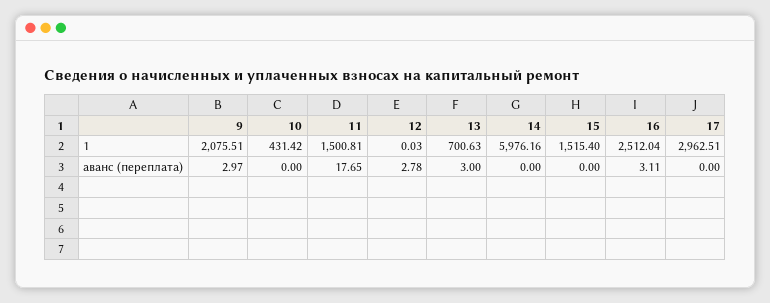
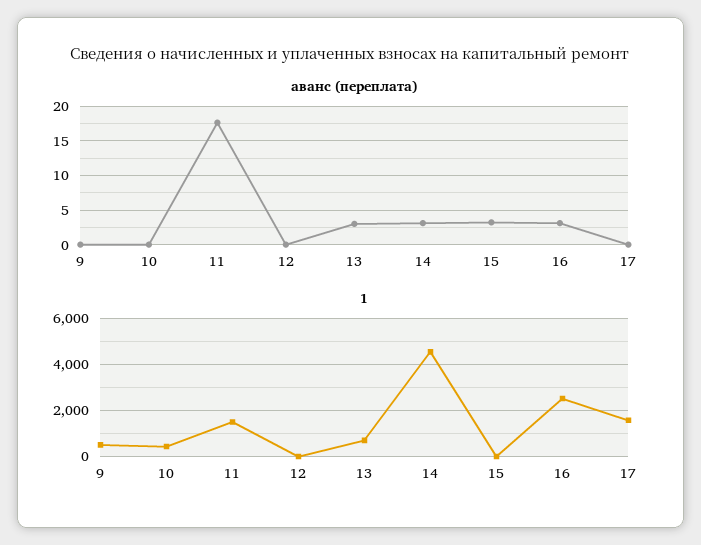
  {
    "1": {
-     "9": 2075.51,
+     "9": 500,
      "10": 431.42,
      "11": 1500.81,
      "12": 0.03,
      "13": 700.63,
-     "14": 5976.16,
+     "14": 4500,
-     "15": 1515.4,
+     "15": 0,
      "16": 2512.04,
-     "17": 2962.51
+     "17": 1500
    },
    "аванс (переплата)": {
-     "9": 2.97,
+     "9": 0,
      "10": 0,
      "11": 17.65,
-     "12": 2.78,
+     "12": 0,
      "13": 3,
-     "14": 0,
+     "14": 3,
-     "15": 0,
+     "15": 3,
      "16": 3.11,
      "17": 0
    }
  }

